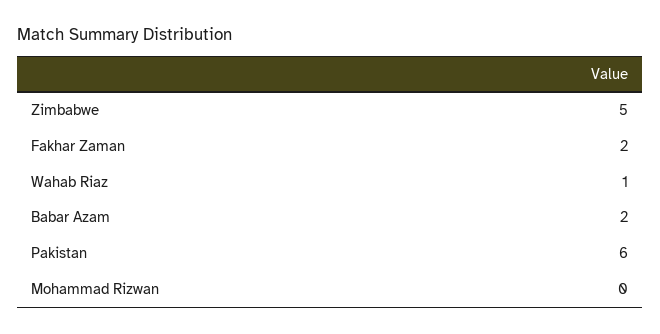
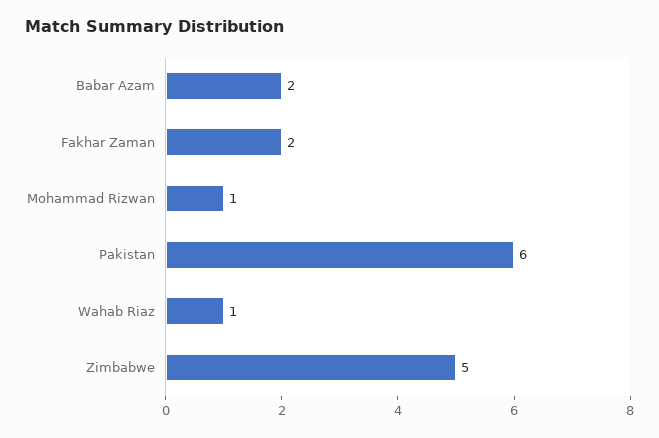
  {
    "Zimbabwe": 5,
    "Fakhar Zaman": 2,
    "Wahab Riaz": 1,
    "Babar Azam": 2,
    "Pakistan": 6,
-   "Mohammad Rizwan": 0
+   "Mohammad Rizwan": 1
  }

